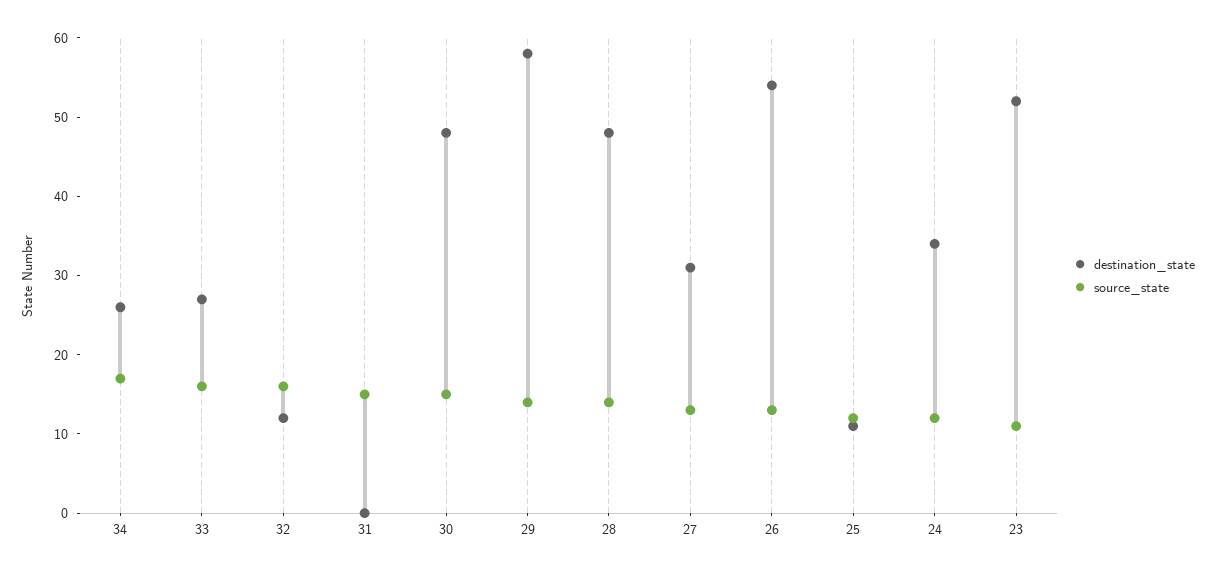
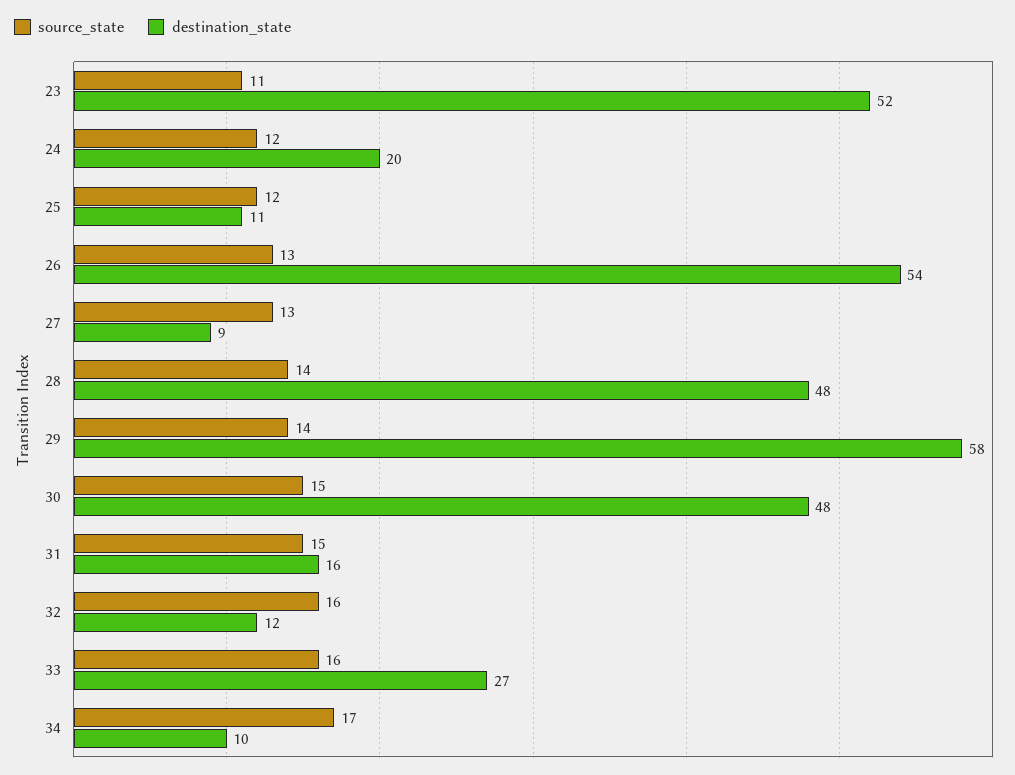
  {
    "destination_state": {
-     "34": 25,
+     "34": 10,
      "33": 27,
      "32": 12,
-     "31": 0,
+     "31": 16,
      "30": 48,
      "29": 58,
      "28": 48,
-     "27": 30,
+     "27": 9,
      "26": 54,
      "25": 11,
-     "24": 35,
+     "24": 20,
      "23": 52
    },
    "source_state": {
      "34": 17,
      "33": 16,
      "32": 16,
      "31": 15,
      "30": 15,
      "29": 14,
      "28": 14,
      "27": 13,
      "26": 13,
      "25": 12,
      "24": 12,
      "23": 11
    }
  }

